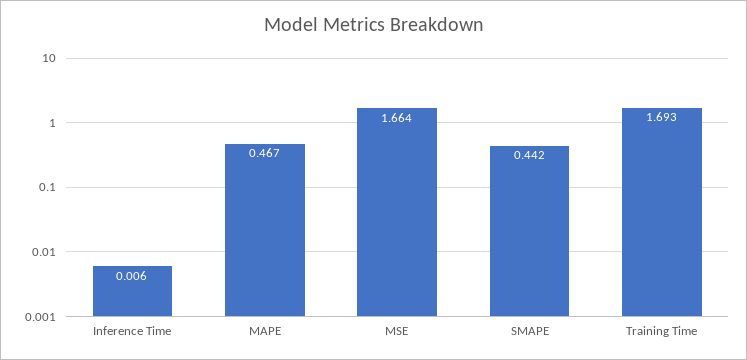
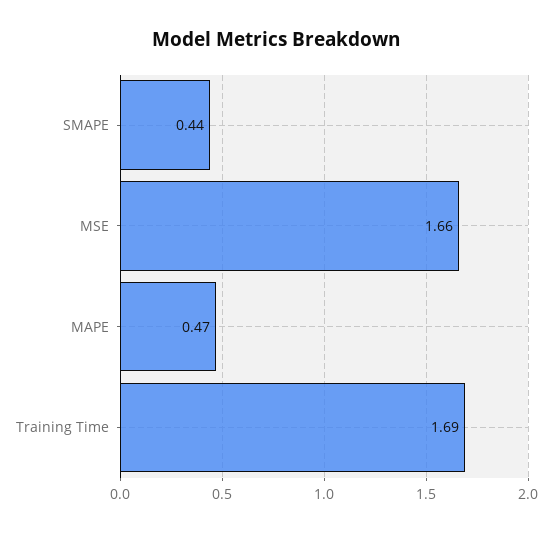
  {
-   "Inference Time": 0.006,
    "MAPE": 0.467,
    "MSE": 1.664,
    "SMAPE": 0.442,
    "Training Time": 1.693
  }

